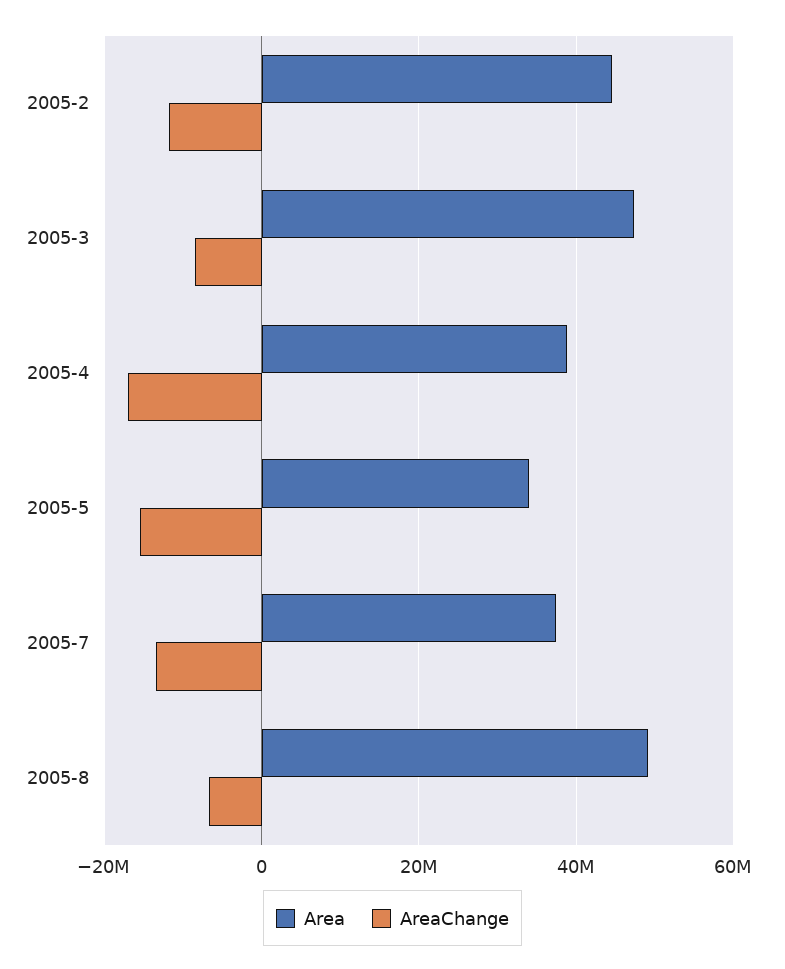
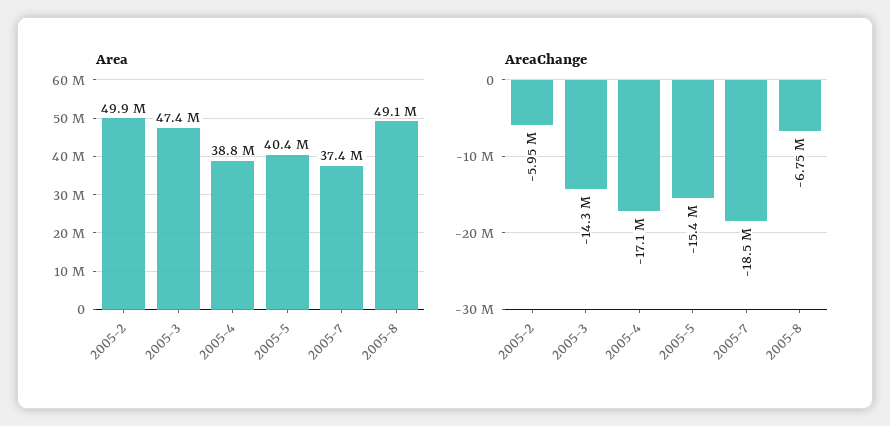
  {
    "Area": {
-     "2005-2": 44000000,
+     "2005-2": 49900000,
      "2005-3": 47400000,
      "2005-4": 38800000,
-     "2005-5": 34000000,
+     "2005-5": 40400000,
      "2005-7": 37400000,
      "2005-8": 49100000
    },
    "AreaChange": {
-     "2005-2": -12000000,
+     "2005-2": -5950000,
-     "2005-3": -8000000,
+     "2005-3": -14300000,
      "2005-4": -17100000,
      "2005-5": -15400000,
-     "2005-7": -14000000,
+     "2005-7": -18500000,
      "2005-8": -6750000
    }
  }

